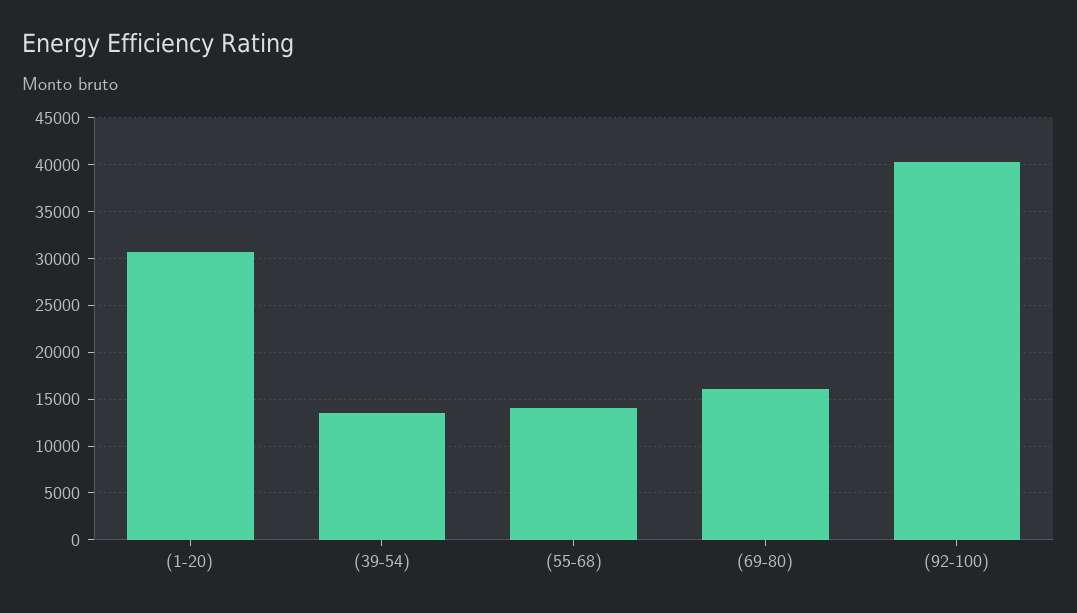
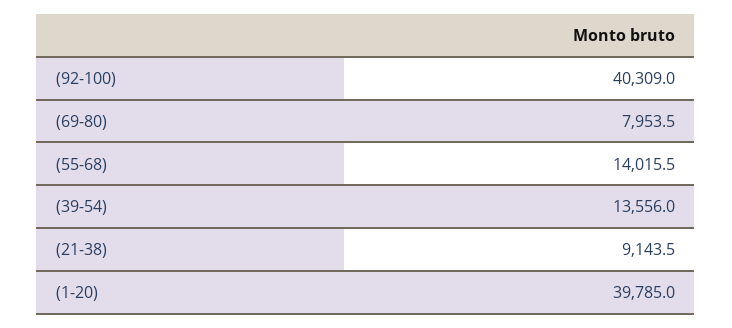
  {
-   "(1-20)": 31000,
+   "(1-20)": 39785,
    "(39-54)": 13556,
    "(55-68)": 14015.5,
-   "(69-80)": 16000,
+   "(69-80)": 7953.5,
-   "(92-100)": 40309
+   "(92-100)": 40309,
+   "(21-38)": 9143.5
  }

